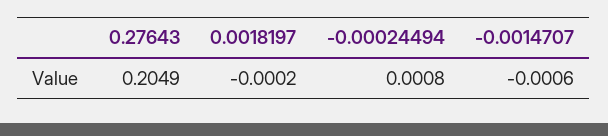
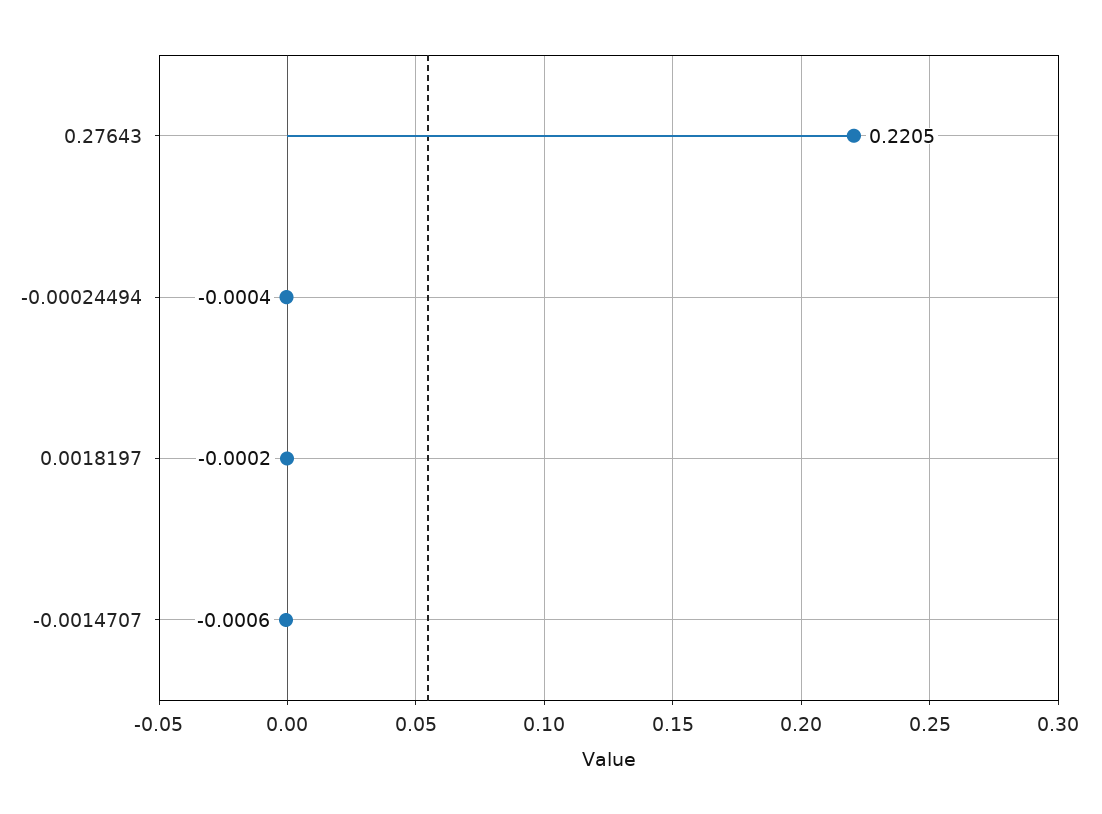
  {
-   "0.27643": 0.2049,
+   "0.27643": 0.2205,
    "0.0018197": -0.0002,
-   "-0.00024494": 0.0008,
+   "-0.00024494": -0.0004,
    "-0.0014707": -0.0006
  }

